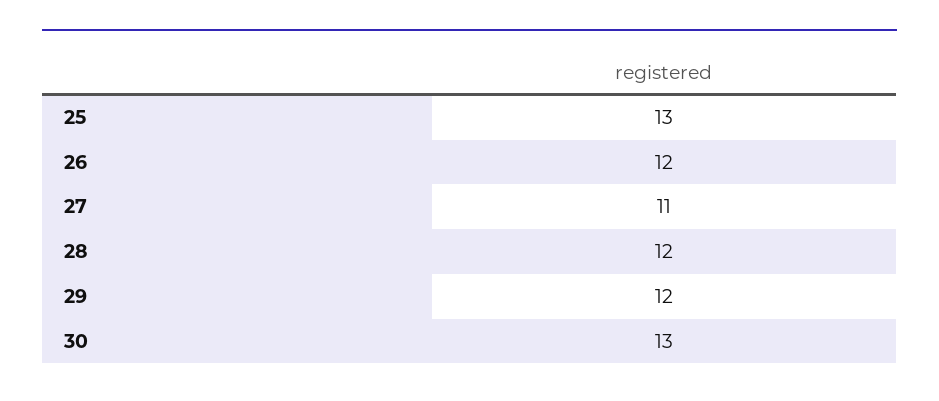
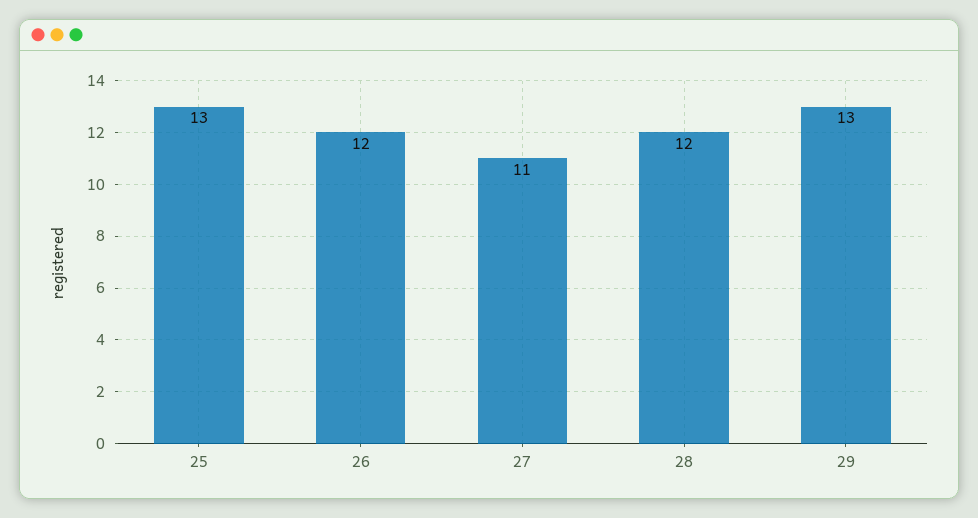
  {
    "25": 13,
    "26": 12,
    "27": 11,
    "28": 12,
-   "29": 12,
+   "29": 13
-   "30": 13
  }

